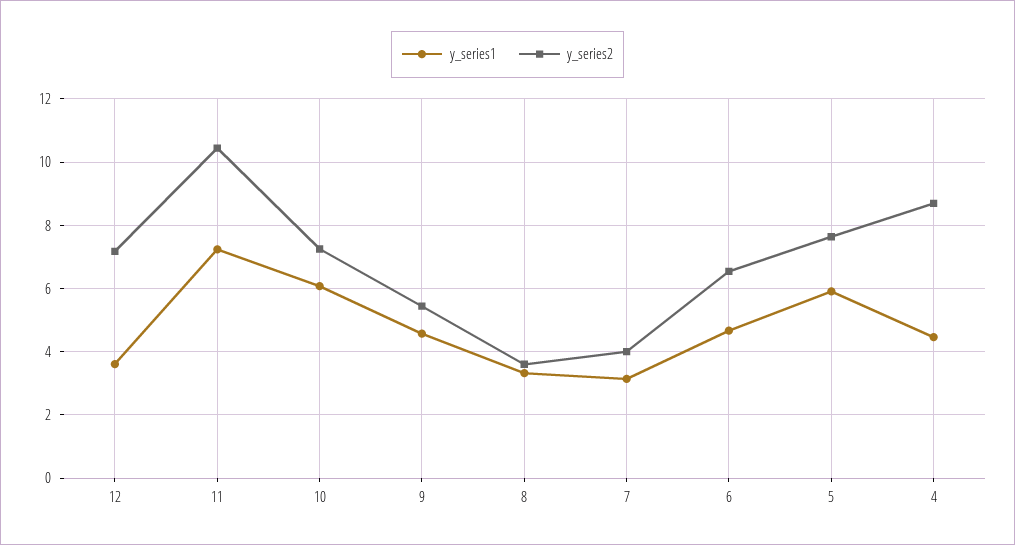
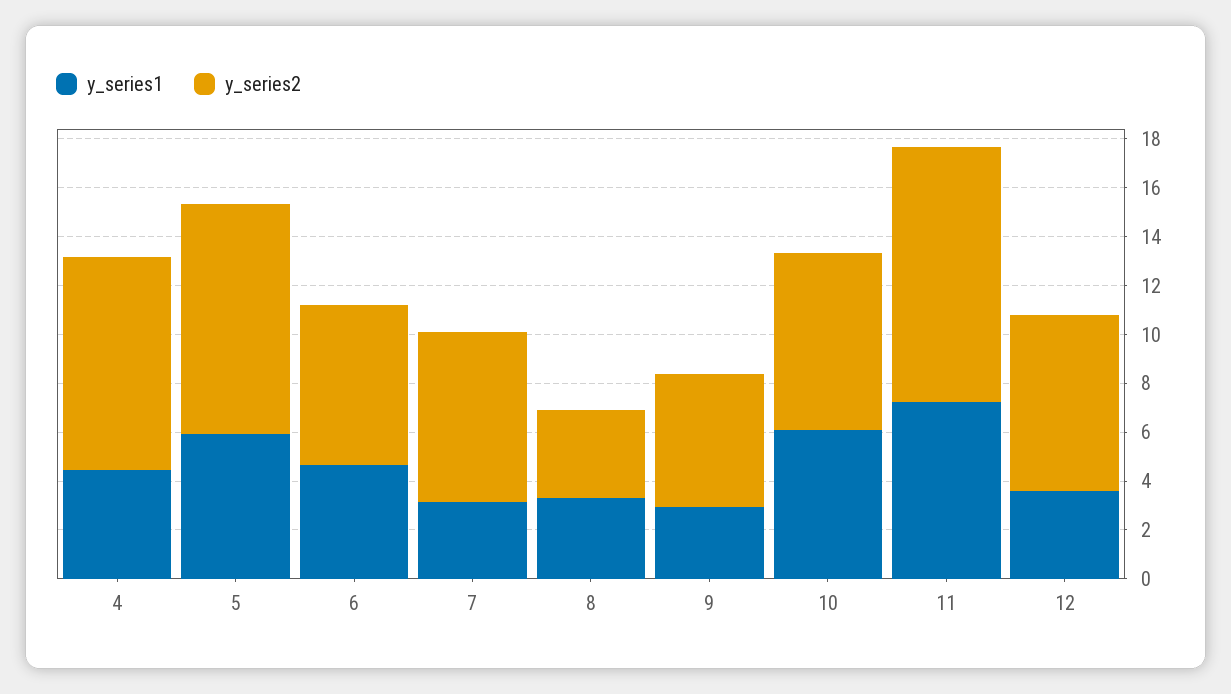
  {
    "y_series1": {
      "12": 3.6,
      "11": 7.2,
      "10": 6,
-     "9": 4.6,
+     "9": 3,
      "8": 3.4,
      "7": 3.2,
      "6": 4.6,
      "5": 6,
      "4": 4.4
    },
    "y_series2": {
      "12": 7.2,
      "11": 10.4,
      "10": 7.2,
      "9": 5.4,
      "8": 3.6,
-     "7": 4,
+     "7": 7,
      "6": 6.6,
-     "5": 7.6,
+     "5": 9.5,
      "4": 8.6
    }
  }

